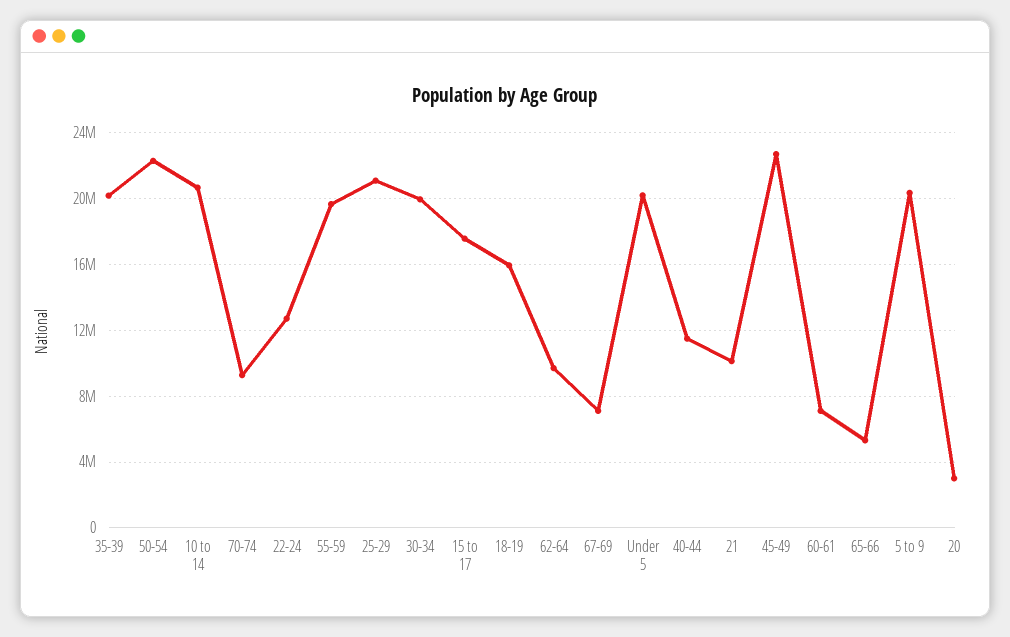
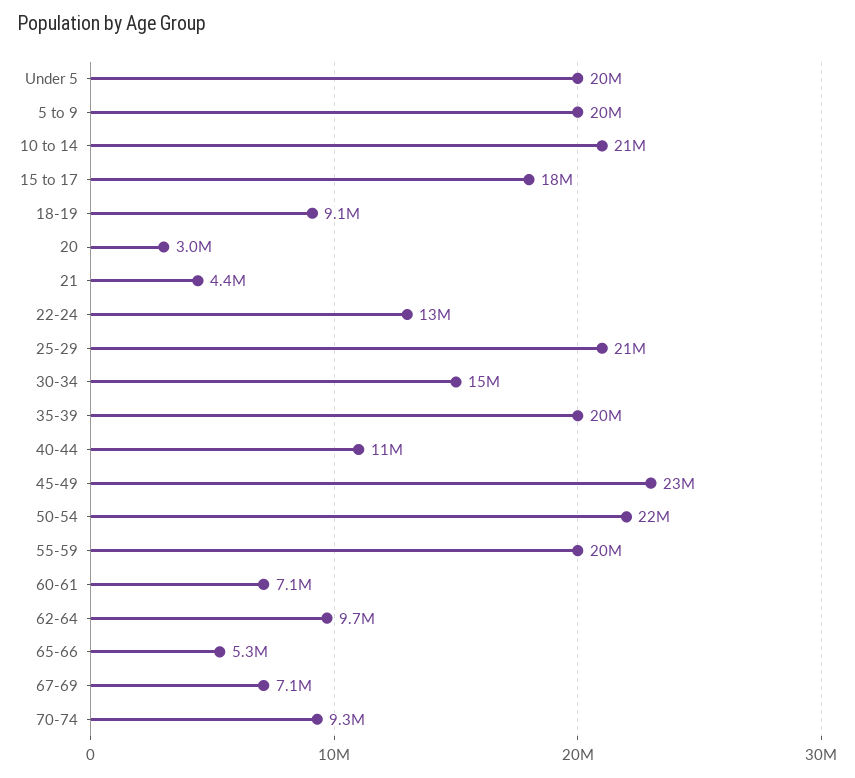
  {
    "35-39": 20000000,
    "50-54": 22000000,
    "10 to 14": 21000000,
    "70-74": 9300000,
    "22-24": 13000000,
    "55-59": 20000000,
    "25-29": 21000000,
-   "30-34": 20000000,
+   "30-34": 15000000,
    "15 to 17": 18000000,
-   "18-19": 16000000,
+   "18-19": 9100000,
    "62-64": 9700000,
    "67-69": 7100000,
    "Under 5": 20000000,
    "40-44": 11000000,
-   "21": 10000000,
+   "21": 4400000,
    "45-49": 23000000,
    "60-61": 7100000,
    "65-66": 5300000,
    "5 to 9": 20000000,
    "20": 3000000
  }

